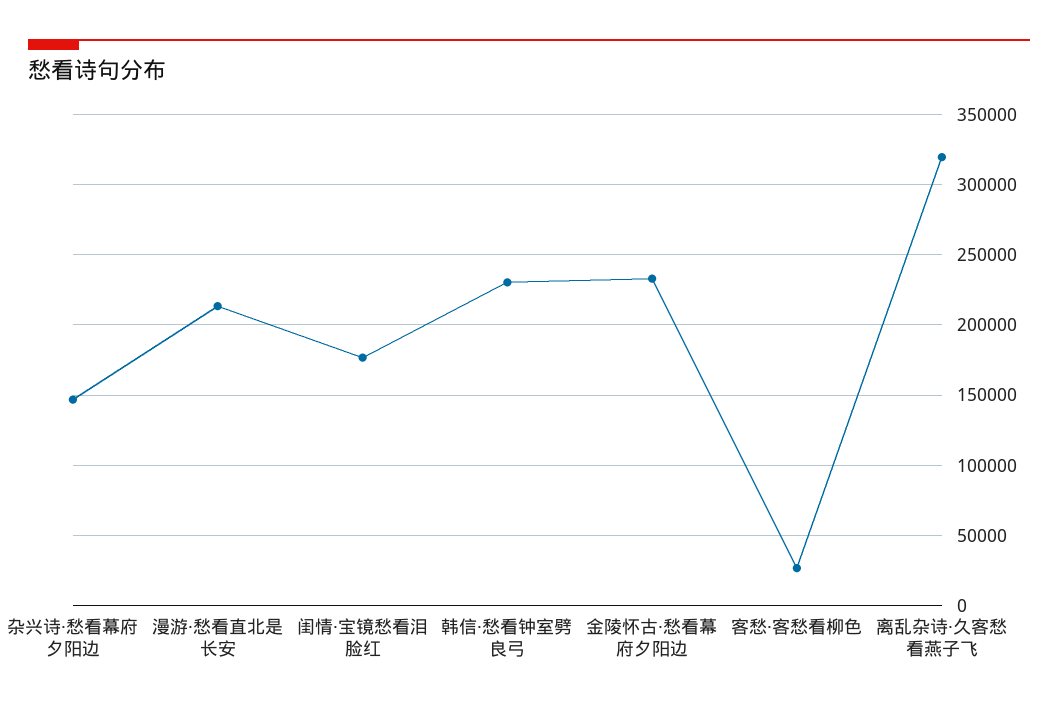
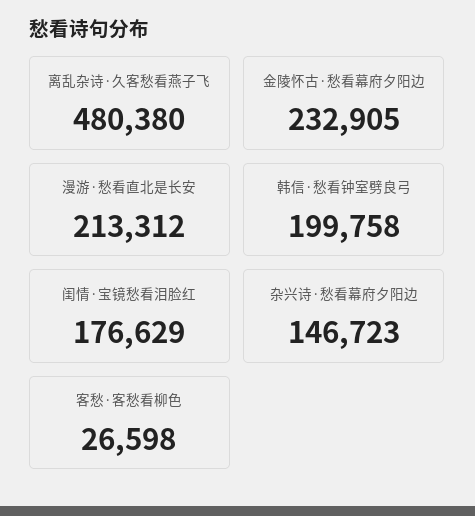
  {
    "杂兴诗·愁看幕府夕阳边": 146723,
    "漫游·愁看直北是长安": 213312,
    "闺情·宝镜愁看泪脸红": 176629,
-   "韩信·愁看钟室劈良弓": 230000,
+   "韩信·愁看钟室劈良弓": 199758,
    "金陵怀古·愁看幕府夕阳边": 232905,
    "客愁·客愁看柳色": 26598,
-   "离乱杂诗·久客愁看燕子飞": 320000
+   "离乱杂诗·久客愁看燕子飞": 480380
  }

